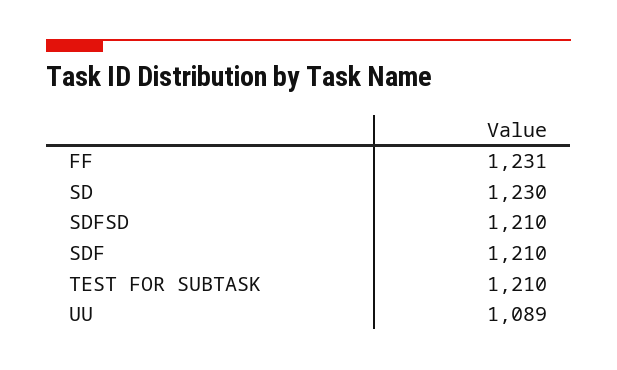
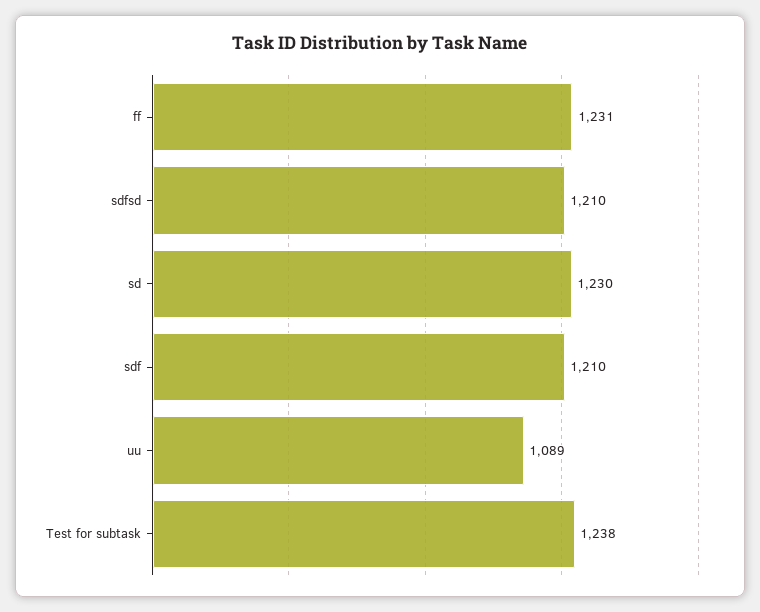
  {
    "FF": 1231,
    "SD": 1230,
    "SDFSD": 1210,
    "SDF": 1210,
-   "TEST FOR SUBTASK": 1210,
+   "TEST FOR SUBTASK": 1238,
    "UU": 1089
  }

